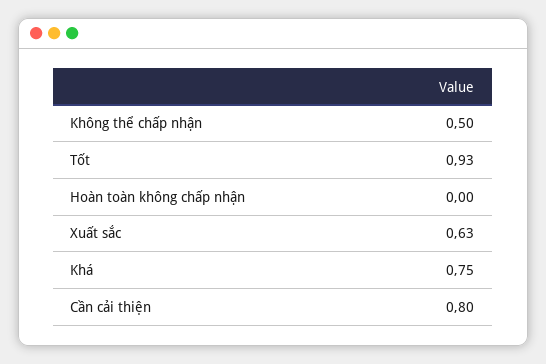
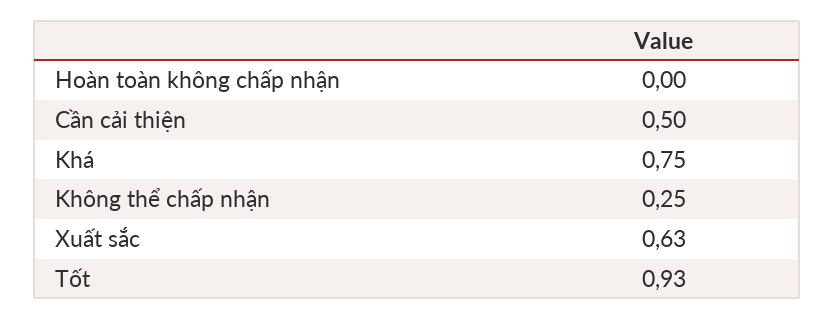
  {
-   "Không thể chấp nhận": 0.5,
+   "Không thể chấp nhận": 0.25,
    "Tốt": 0.93,
    "Hoàn toàn không chấp nhận": 0,
    "Xuất sắc": 0.63,
    "Khá": 0.75,
-   "Cần cải thiện": 0.8
+   "Cần cải thiện": 0.5
  }

